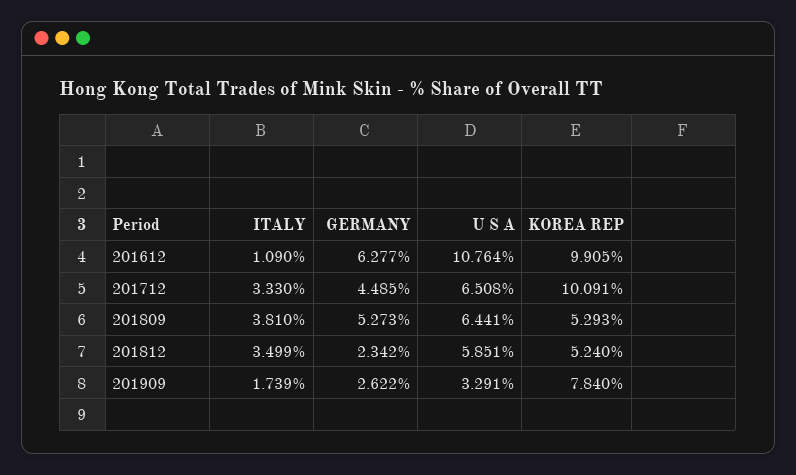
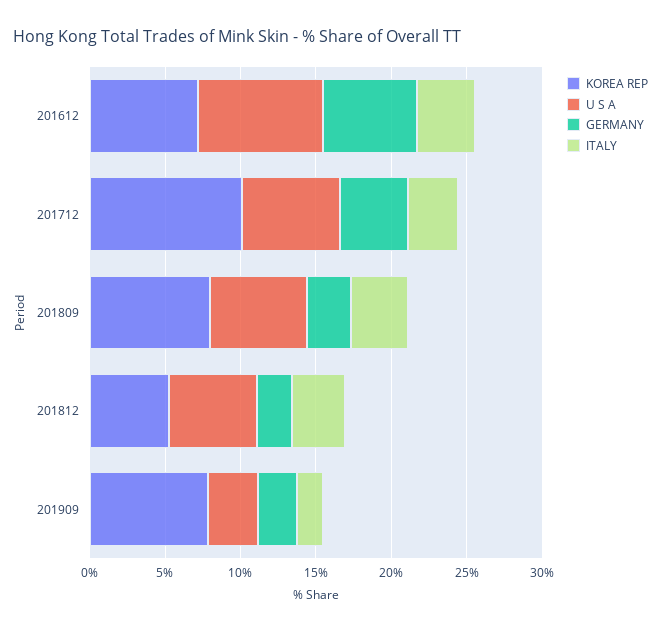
  {
    "ITALY": {
-     "201612": 1.09,
+     "201612": 4,
      "201712": 3.33,
      "201809": 3.81,
      "201812": 3.499,
      "201909": 1.739
    },
    "GERMANY": {
      "201612": 6.277,
      "201712": 4.485,
-     "201809": 5.273,
+     "201809": 3,
      "201812": 2.342,
      "201909": 2.622
    },
    "U S A": {
-     "201612": 10.764,
+     "201612": 8,
      "201712": 6.508,
      "201809": 6.441,
      "201812": 5.851,
      "201909": 3.291
    },
    "KOREA REP": {
-     "201612": 9.905,
+     "201612": 7,
      "201712": 10.091,
-     "201809": 5.293,
+     "201809": 8,
      "201812": 5.24,
      "201909": 7.84
    }
  }

